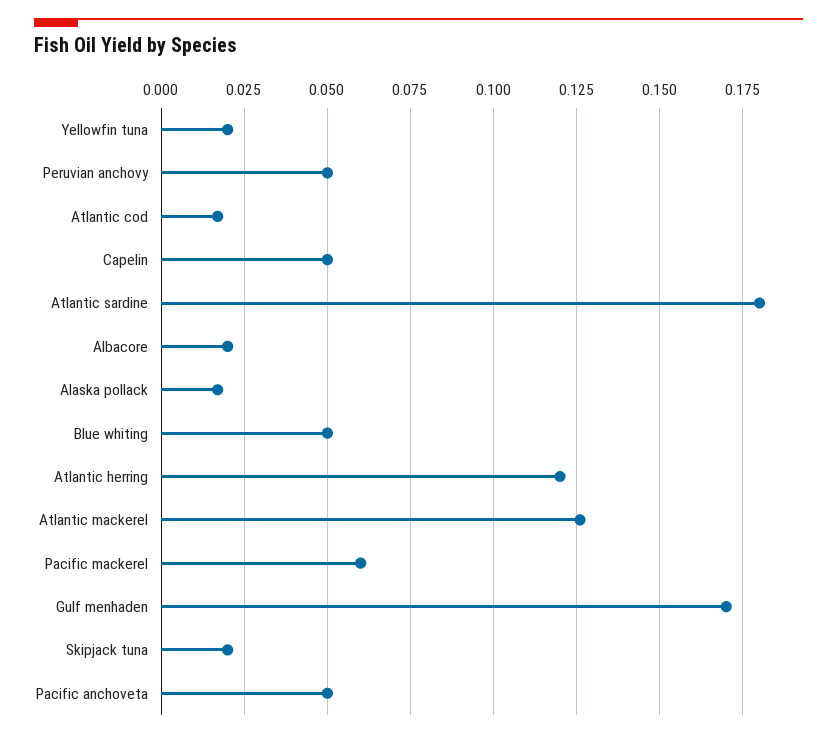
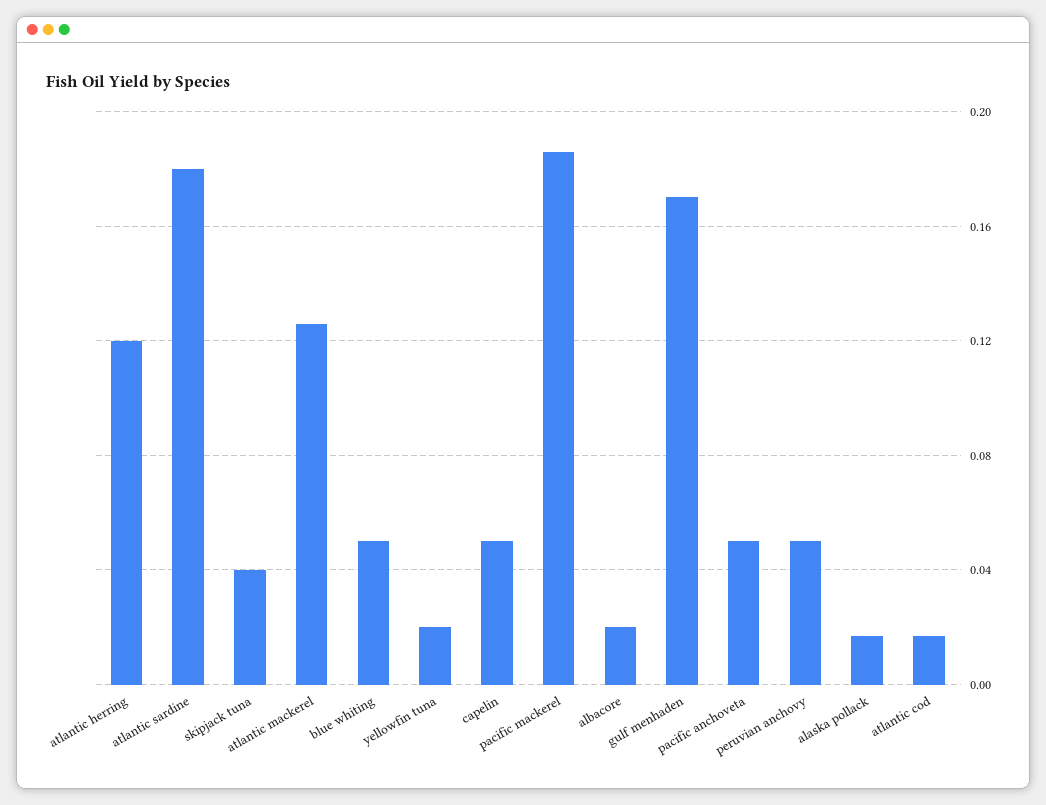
  {
    "Yellowfin tuna": 0.02,
    "Peruvian anchovy": 0.05,
    "Atlantic cod": 0.015,
    "Capelin": 0.05,
    "Atlantic sardine": 0.18,
    "Albacore": 0.02,
    "Alaska pollack": 0.015,
    "Blue whiting": 0.05,
    "Atlantic herring": 0.12,
    "Atlantic mackerel": 0.125,
-   "Pacific mackerel": 0.06,
+   "Pacific mackerel": 0.185,
    "Gulf menhaden": 0.17,
-   "Skipjack tuna": 0.02,
+   "Skipjack tuna": 0.04,
    "Pacific anchoveta": 0.05
  }

